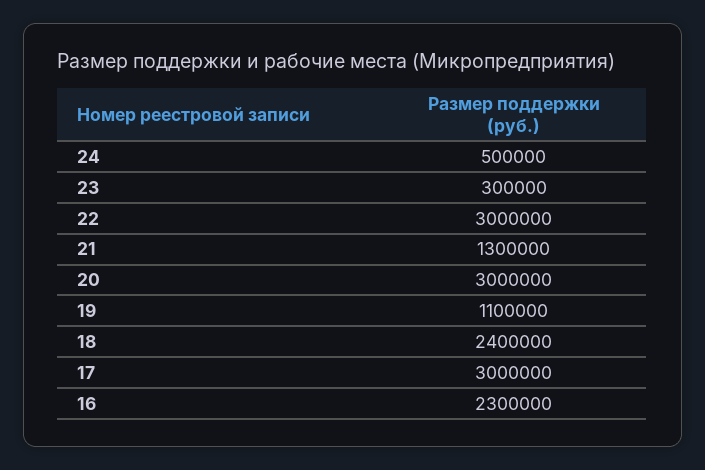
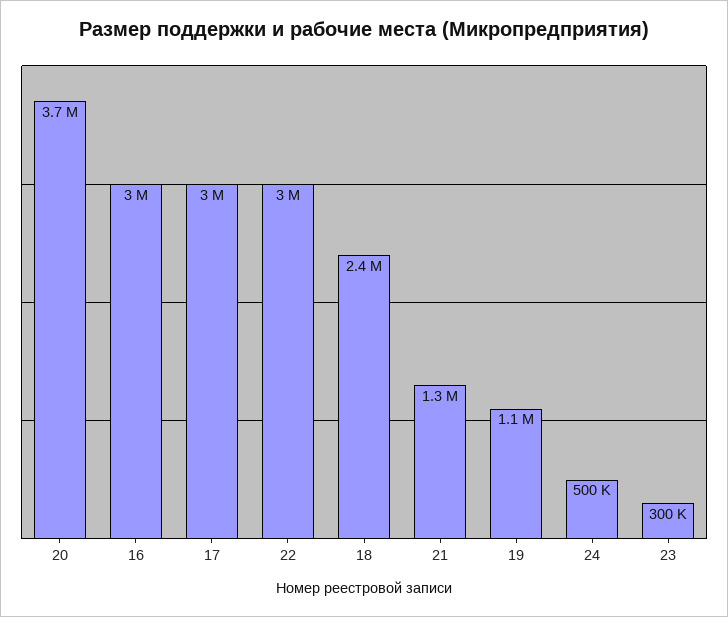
  {
    "24": 500000,
    "23": 300000,
    "22": 3000000,
    "21": 1300000,
-   "20": 3000000,
+   "20": 3700000,
    "19": 1100000,
    "18": 2400000,
    "17": 3000000,
-   "16": 2300000
+   "16": 3000000
  }

